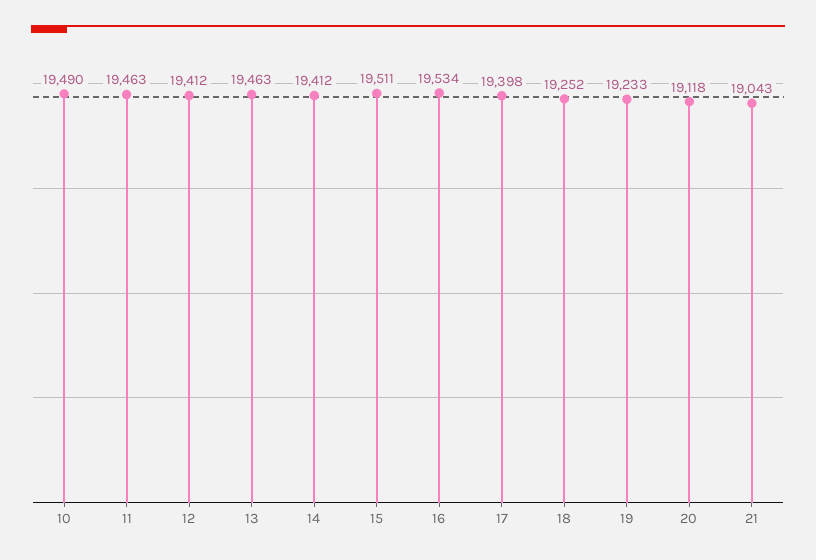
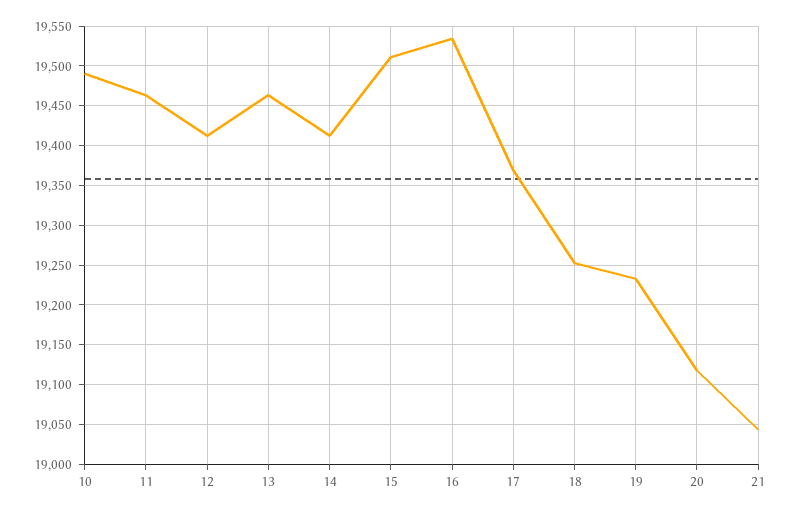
  {
    "10": 19490,
    "11": 19463,
    "12": 19412,
    "13": 19463,
    "14": 19412,
    "15": 19511,
    "16": 19534,
-   "17": 19398,
+   "17": 19370,
    "18": 19252,
    "19": 19233,
    "20": 19118,
    "21": 19043
  }

